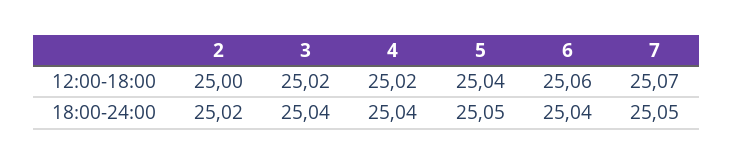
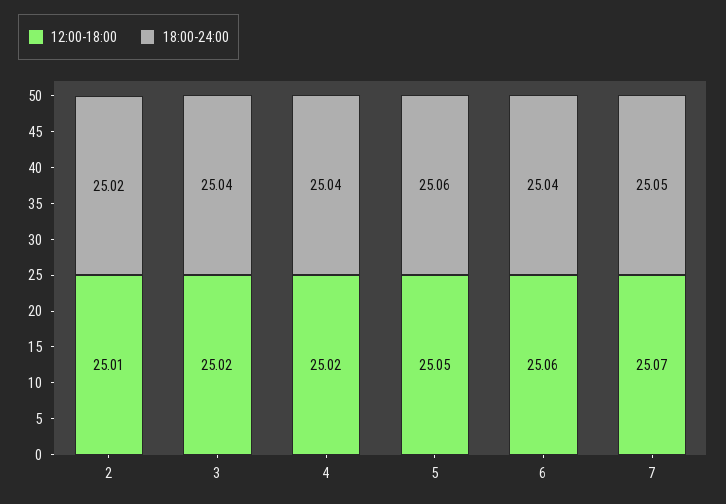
  {
    "12:00-18:00": {
-     "2": 25,
+     "2": 25.01,
      "3": 25.02,
      "4": 25.02,
-     "5": 25.04,
+     "5": 25.05,
      "6": 25.06,
      "7": 25.07
    },
    "18:00-24:00": {
      "2": 25.02,
      "3": 25.04,
      "4": 25.04,
-     "5": 25.05,
+     "5": 25.06,
      "6": 25.04,
      "7": 25.05
    }
  }

